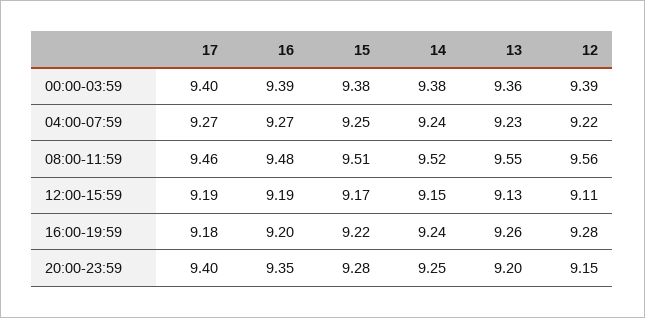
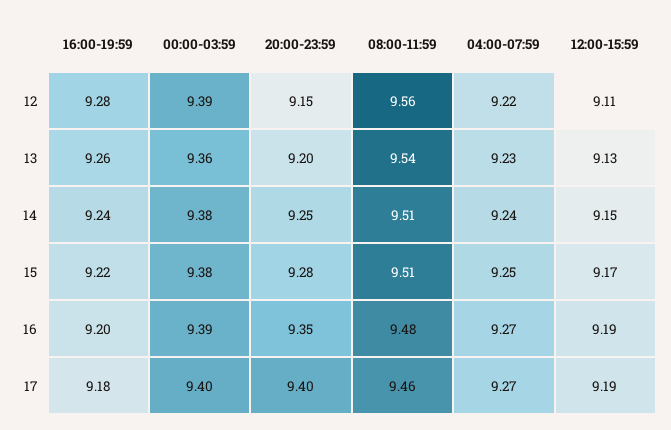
  {
    "17": {
      "00:00-03:59": 9.4,
      "04:00-07:59": 9.27,
      "08:00-11:59": 9.46,
      "12:00-15:59": 9.19,
      "16:00-19:59": 9.18,
      "20:00-23:59": 9.4
    },
    "16": {
      "00:00-03:59": 9.39,
      "04:00-07:59": 9.27,
      "08:00-11:59": 9.48,
      "12:00-15:59": 9.19,
      "16:00-19:59": 9.2,
      "20:00-23:59": 9.35
    },
    "15": {
      "00:00-03:59": 9.38,
      "04:00-07:59": 9.25,
      "08:00-11:59": 9.51,
      "12:00-15:59": 9.17,
      "16:00-19:59": 9.22,
      "20:00-23:59": 9.28
    },
    "14": {
      "00:00-03:59": 9.38,
      "04:00-07:59": 9.24,
-     "08:00-11:59": 9.52,
+     "08:00-11:59": 9.51,
      "12:00-15:59": 9.15,
      "16:00-19:59": 9.24,
      "20:00-23:59": 9.25
    },
    "13": {
      "00:00-03:59": 9.36,
      "04:00-07:59": 9.23,
-     "08:00-11:59": 9.55,
+     "08:00-11:59": 9.54,
      "12:00-15:59": 9.13,
      "16:00-19:59": 9.26,
      "20:00-23:59": 9.2
    },
    "12": {
      "00:00-03:59": 9.39,
      "04:00-07:59": 9.22,
      "08:00-11:59": 9.56,
      "12:00-15:59": 9.11,
      "16:00-19:59": 9.28,
      "20:00-23:59": 9.15
    }
  }

